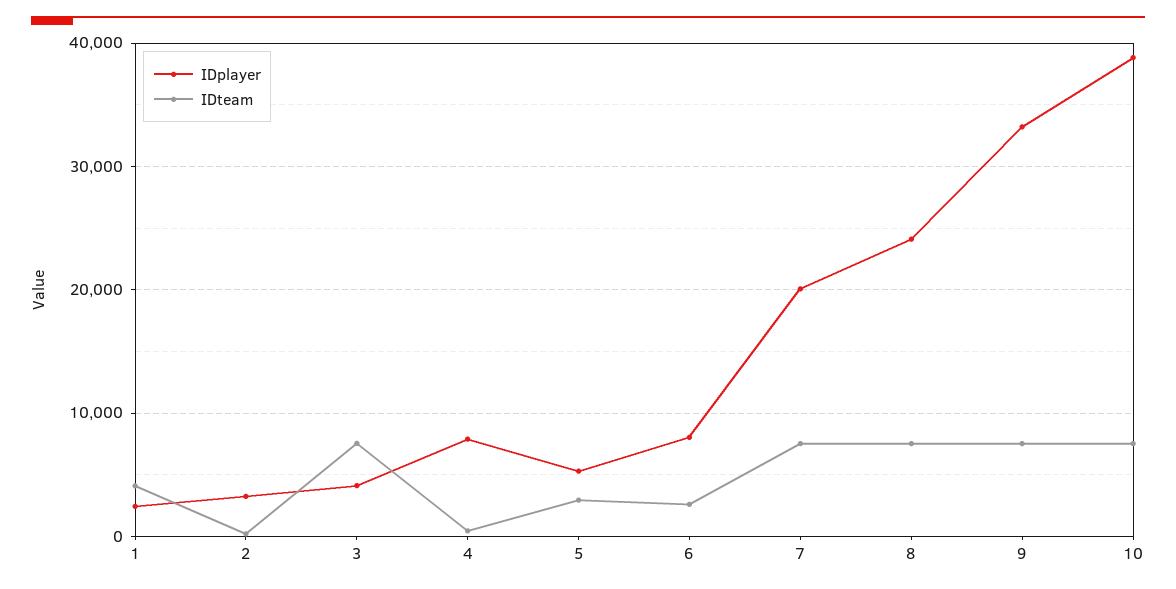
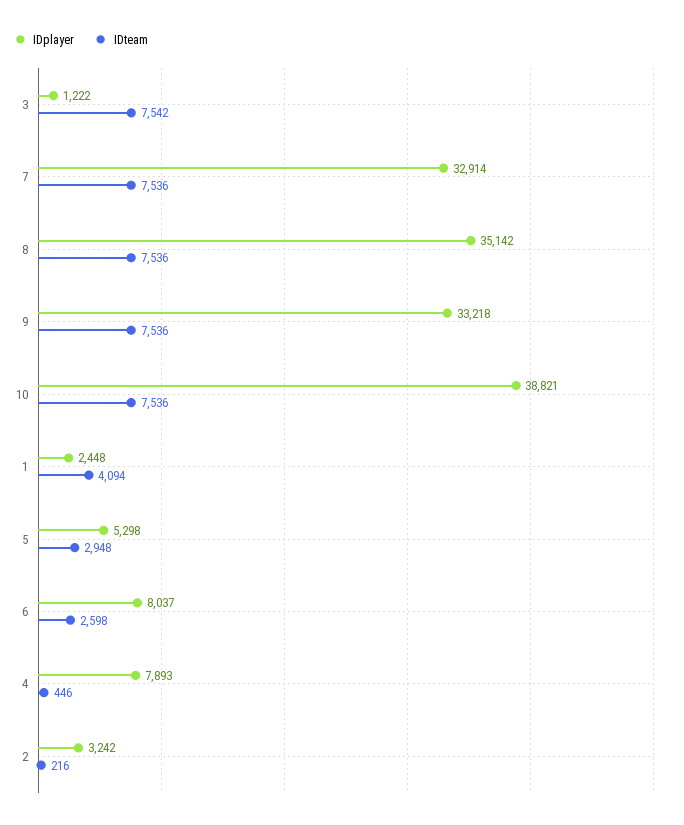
  {
    "IDplayer": {
      "1": 2448,
      "2": 3242,
-     "3": 4000,
+     "3": 1222,
      "4": 7893,
      "5": 5298,
      "6": 8037,
-     "7": 20000,
+     "7": 32914,
-     "8": 24000,
+     "8": 35142,
      "9": 33218,
      "10": 38821
    },
    "IDteam": {
      "1": 4094,
      "2": 216,
      "3": 7542,
      "4": 446,
      "5": 2948,
      "6": 2598,
      "7": 7536,
      "8": 7536,
      "9": 7536,
      "10": 7536
    }
  }

